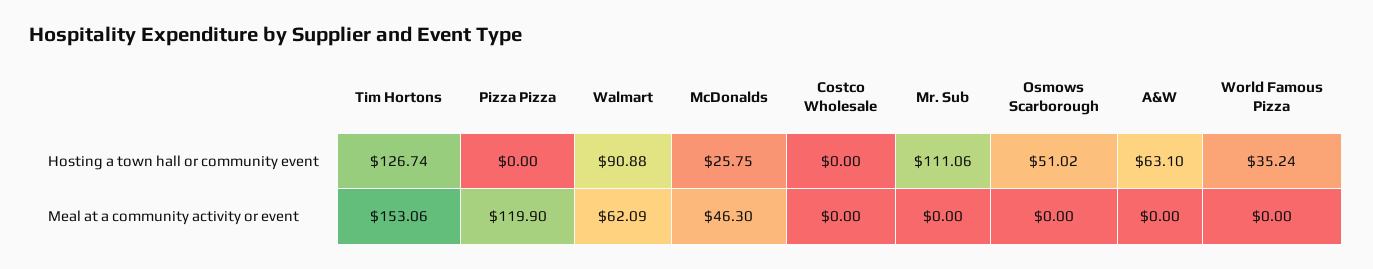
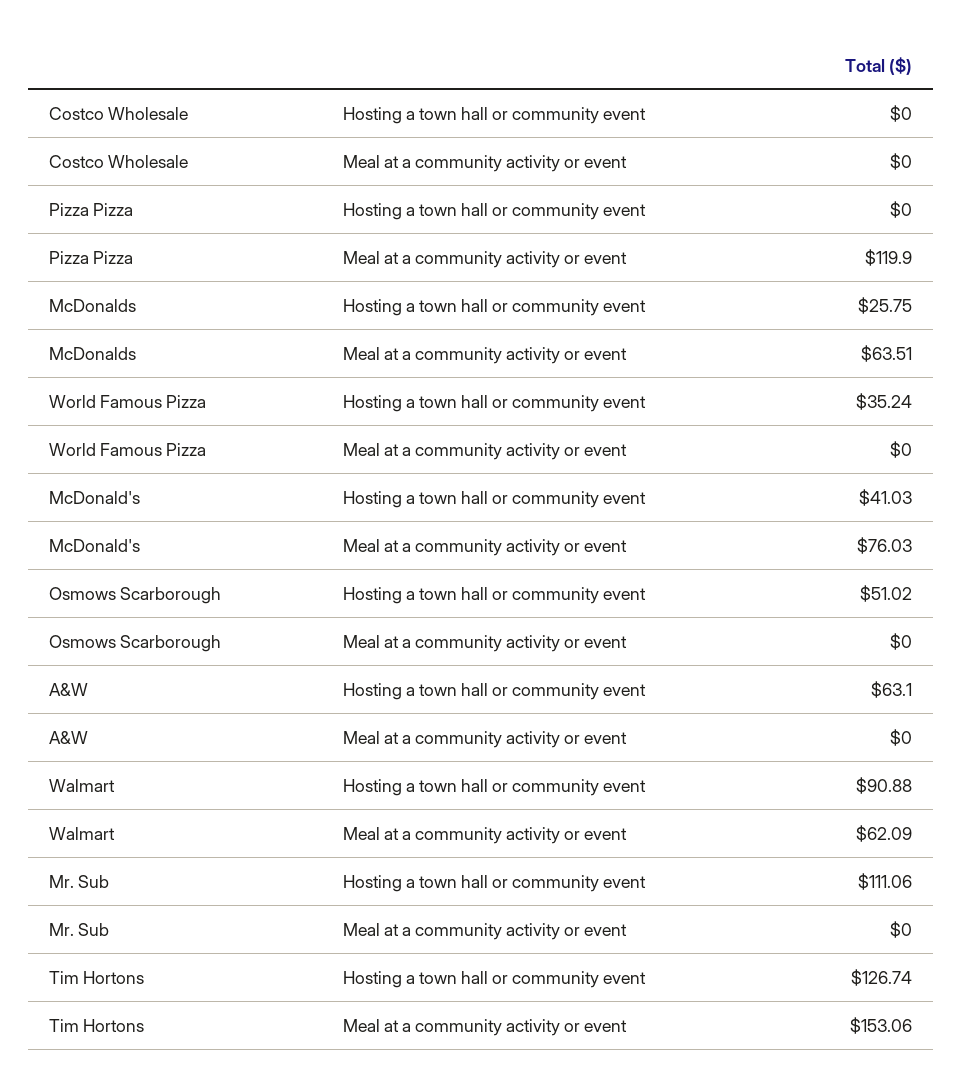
  {
    "Tim Hortons": {
      "Hosting a town hall or community event": 126.74,
      "Meal at a community activity or event": 153.06
    },
    "Pizza Pizza": {
      "Hosting a town hall or community event": 0,
      "Meal at a community activity or event": 119.9
    },
    "Walmart": {
      "Hosting a town hall or community event": 90.88,
      "Meal at a community activity or event": 62.09
    },
    "McDonalds": {
      "Hosting a town hall or community event": 25.75,
-     "Meal at a community activity or event": 46.3
+     "Meal at a community activity or event": 63.51
    },
    "Costco Wholesale": {
      "Hosting a town hall or community event": 0,
      "Meal at a community activity or event": 0
    },
    "Mr. Sub": {
      "Hosting a town hall or community event": 111.06,
      "Meal at a community activity or event": 0
    },
    "Osmows Scarborough": {
      "Hosting a town hall or community event": 51.02,
      "Meal at a community activity or event": 0
    },
    "A&W": {
      "Hosting a town hall or community event": 63.1,
      "Meal at a community activity or event": 0
    },
    "World Famous Pizza": {
      "Hosting a town hall or community event": 35.24,
      "Meal at a community activity or event": 0
-   }
+   },
+   "McDonald's": {
+     "Hosting a town hall or community event": 41.03,
+     "Meal at a community activity or event": 76.03
+   }
  }

